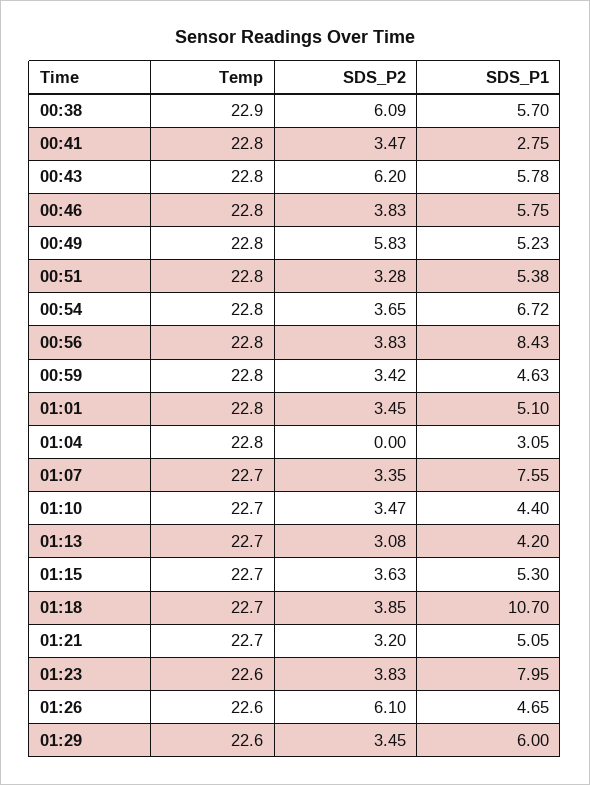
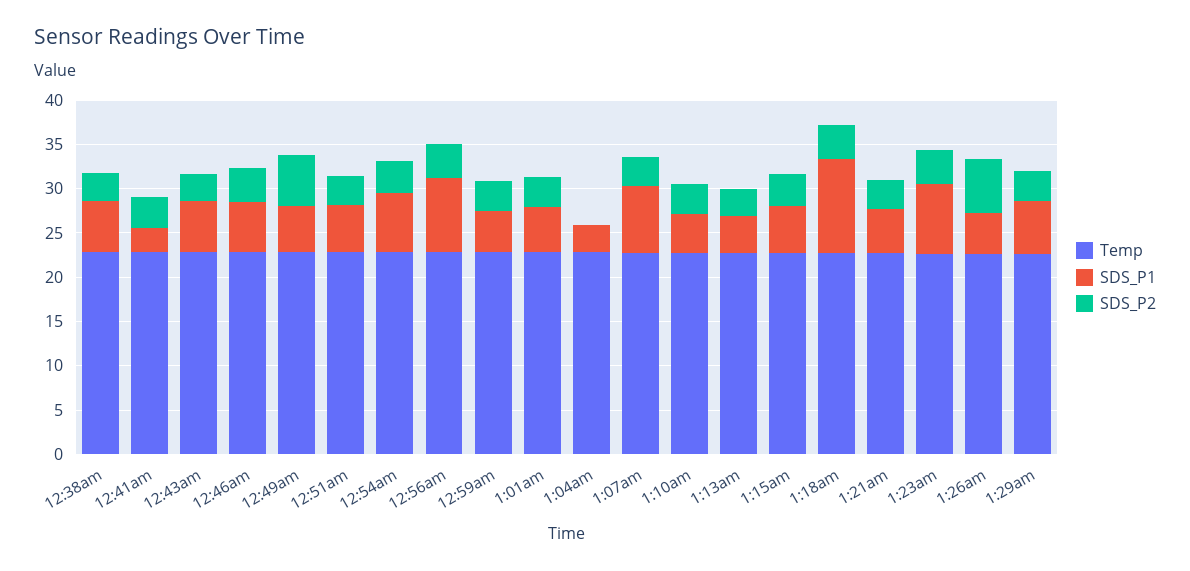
  {
    "Temp": {
      "00:38": 22.9,
      "00:41": 22.8,
      "00:43": 22.8,
      "00:46": 22.8,
      "00:49": 22.8,
      "00:51": 22.8,
      "00:54": 22.8,
      "00:56": 22.8,
      "00:59": 22.8,
      "01:01": 22.8,
      "01:04": 22.8,
      "01:07": 22.7,
      "01:10": 22.7,
      "01:13": 22.7,
      "01:15": 22.7,
      "01:18": 22.7,
      "01:21": 22.7,
      "01:23": 22.6,
      "01:26": 22.6,
      "01:29": 22.6
    },
    "SDS_P2": {
-     "00:38": 6.09,
+     "00:38": 3,
      "00:41": 3.47,
-     "00:43": 6.2,
+     "00:43": 3,
      "00:46": 3.83,
      "00:49": 5.83,
      "00:51": 3.28,
      "00:54": 3.65,
      "00:56": 3.83,
      "00:59": 3.42,
      "01:01": 3.45,
      "01:04": 0,
      "01:07": 3.35,
      "01:10": 3.47,
      "01:13": 3.08,
      "01:15": 3.63,
      "01:18": 3.85,
      "01:21": 3.2,
      "01:23": 3.83,
      "01:26": 6.1,
      "01:29": 3.45
    },
    "SDS_P1": {
      "00:38": 5.7,
      "00:41": 2.75,
      "00:43": 5.78,
      "00:46": 5.75,
      "00:49": 5.23,
      "00:51": 5.38,
      "00:54": 6.72,
      "00:56": 8.43,
      "00:59": 4.63,
      "01:01": 5.1,
      "01:04": 3.05,
      "01:07": 7.55,
      "01:10": 4.4,
      "01:13": 4.2,
      "01:15": 5.3,
      "01:18": 10.7,
      "01:21": 5.05,
      "01:23": 7.95,
      "01:26": 4.65,
      "01:29": 6
    }
  }

